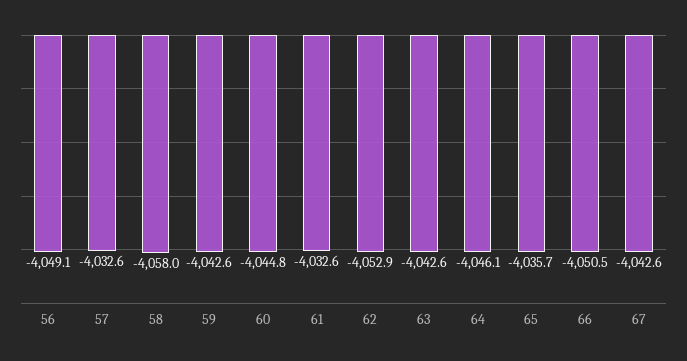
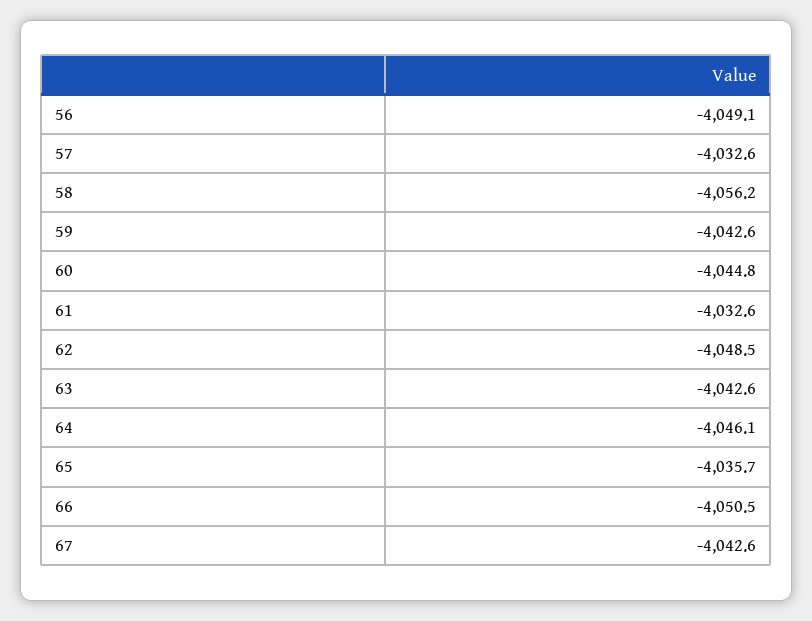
  {
    "56": -4049.1,
    "57": -4032.6,
-   "58": -4058,
+   "58": -4056.2,
    "59": -4042.6,
    "60": -4044.8,
    "61": -4032.6,
-   "62": -4052.9,
+   "62": -4048.5,
    "63": -4042.6,
    "64": -4046.1,
    "65": -4035.7,
    "66": -4050.5,
    "67": -4042.6
  }

